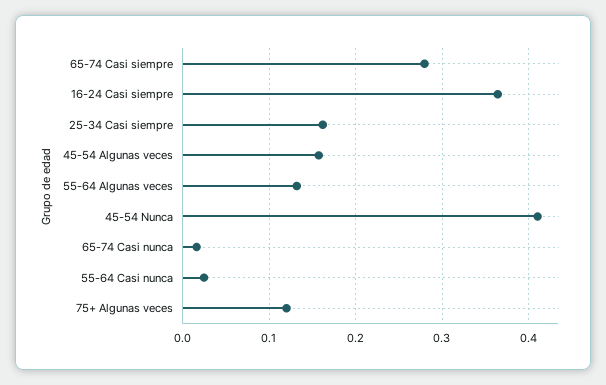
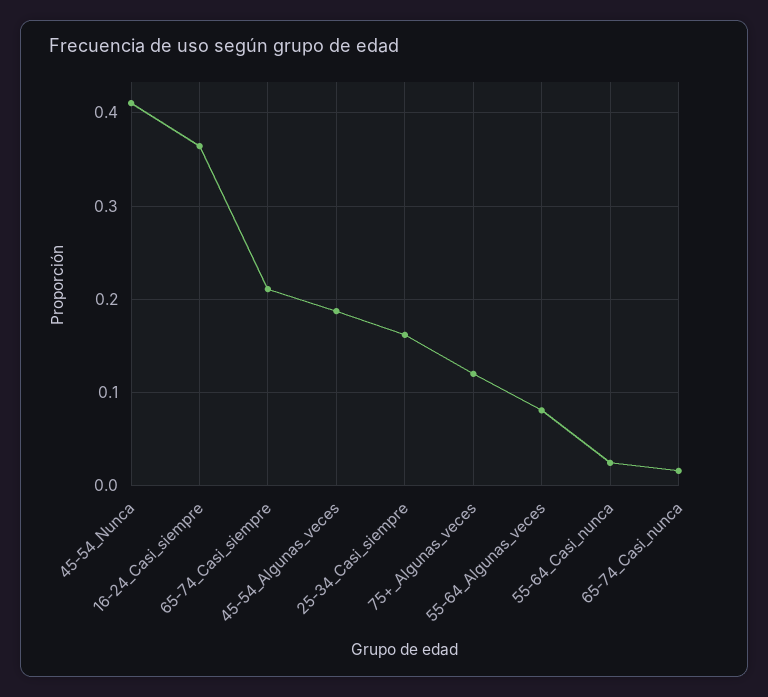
  {
-   "65-74 Casi siempre": 0.28,
+   "65-74 Casi siempre": 0.21,
    "16-24 Casi siempre": 0.36,
    "25-34 Casi siempre": 0.16,
-   "45-54 Algunas veces": 0.16,
+   "45-54 Algunas veces": 0.19,
-   "55-64 Algunas veces": 0.13,
+   "55-64 Algunas veces": 0.08,
    "45-54 Nunca": 0.41,
    "65-74 Casi nunca": 0.02,
    "55-64 Casi nunca": 0.02,
    "75+ Algunas veces": 0.12
  }

